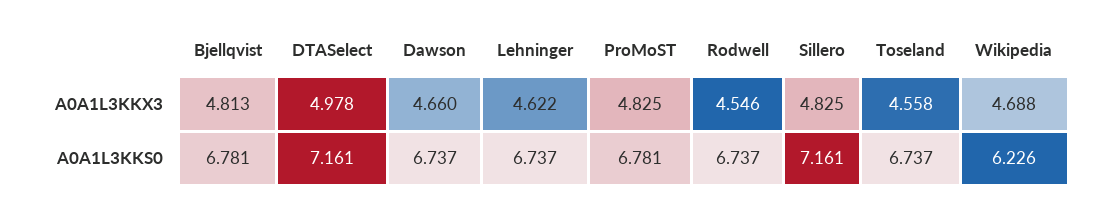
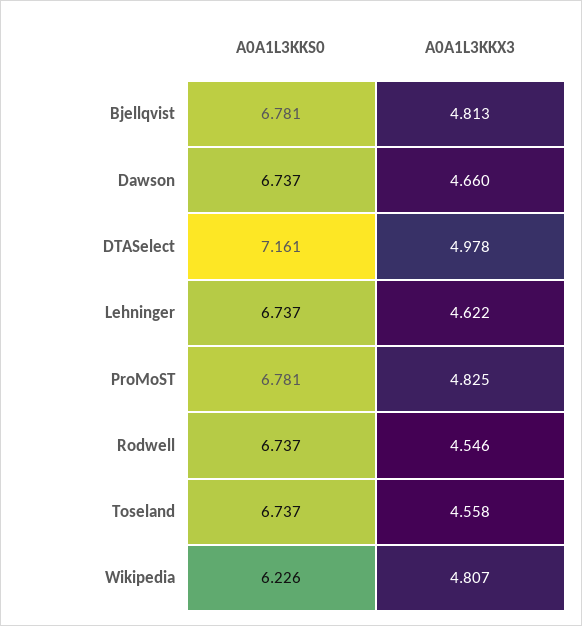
  {
    "Bjellqvist": {
      "A0A1L3KKX3": 4.813,
      "A0A1L3KKS0": 6.781
    },
    "DTASelect": {
      "A0A1L3KKX3": 4.978,
      "A0A1L3KKS0": 7.161
    },
    "Dawson": {
      "A0A1L3KKX3": 4.66,
      "A0A1L3KKS0": 6.737
    },
    "Lehninger": {
      "A0A1L3KKX3": 4.622,
      "A0A1L3KKS0": 6.737
    },
    "ProMoST": {
      "A0A1L3KKX3": 4.825,
      "A0A1L3KKS0": 6.781
    },
    "Rodwell": {
      "A0A1L3KKX3": 4.546,
      "A0A1L3KKS0": 6.737
    },
-   "Sillero": {
-     "A0A1L3KKX3": 4.825,
-     "A0A1L3KKS0": 7.161
-   },
    "Toseland": {
      "A0A1L3KKX3": 4.558,
      "A0A1L3KKS0": 6.737
    },
    "Wikipedia": {
-     "A0A1L3KKX3": 4.688,
+     "A0A1L3KKX3": 4.807,
      "A0A1L3KKS0": 6.226
    }
  }

